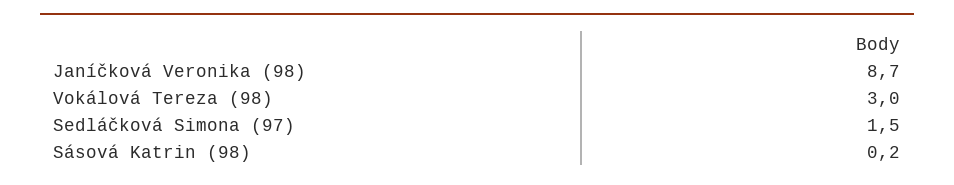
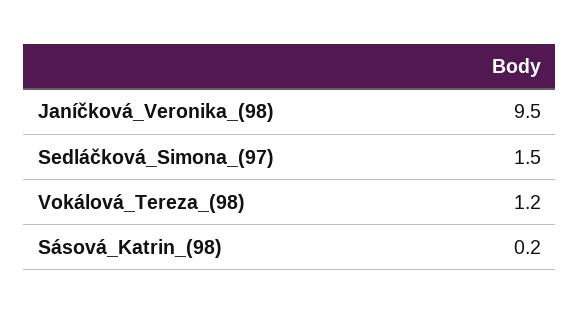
  {
-   "Janíčková Veronika (98)": 8.7,
+   "Janíčková Veronika (98)": 9.5,
-   "Vokálová Tereza (98)": 3,
+   "Vokálová Tereza (98)": 1.2,
    "Sedláčková Simona (97)": 1.5,
    "Sásová Katrin (98)": 0.2
  }

